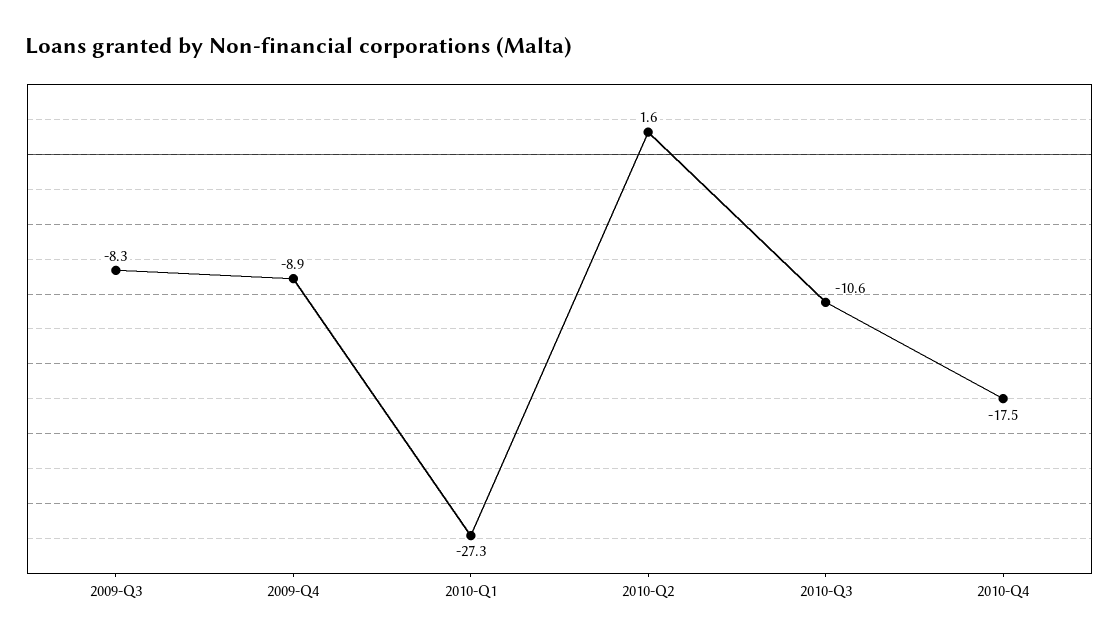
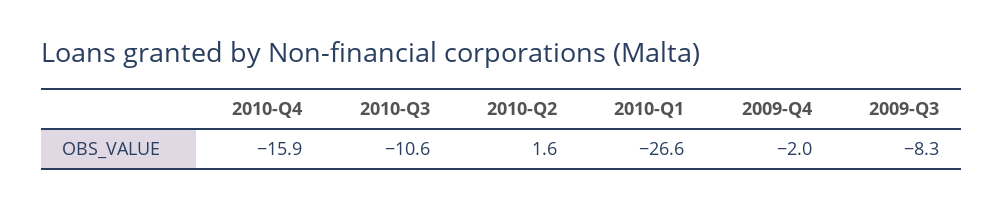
  {
    "2009-Q3": -8.3,
-   "2009-Q4": -8.9,
+   "2009-Q4": -2,
-   "2010-Q1": -27.3,
+   "2010-Q1": -26.6,
    "2010-Q2": 1.6,
    "2010-Q3": -10.6,
-   "2010-Q4": -17.5
+   "2010-Q4": -15.9
  }

